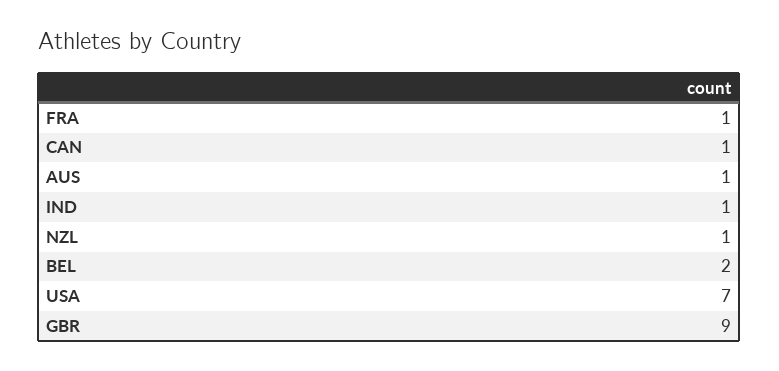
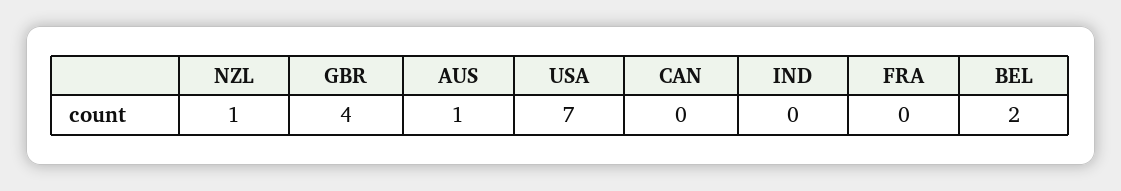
  {
-   "FRA": 1,
+   "FRA": 0,
-   "CAN": 1,
+   "CAN": 0,
    "AUS": 1,
-   "IND": 1,
+   "IND": 0,
    "NZL": 1,
    "BEL": 2,
    "USA": 7,
-   "GBR": 9
+   "GBR": 4
  }

